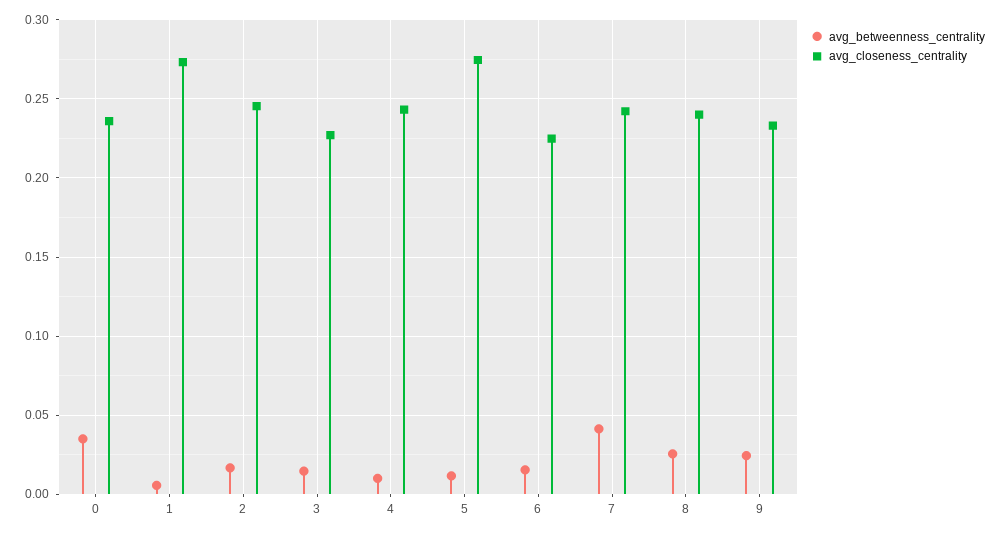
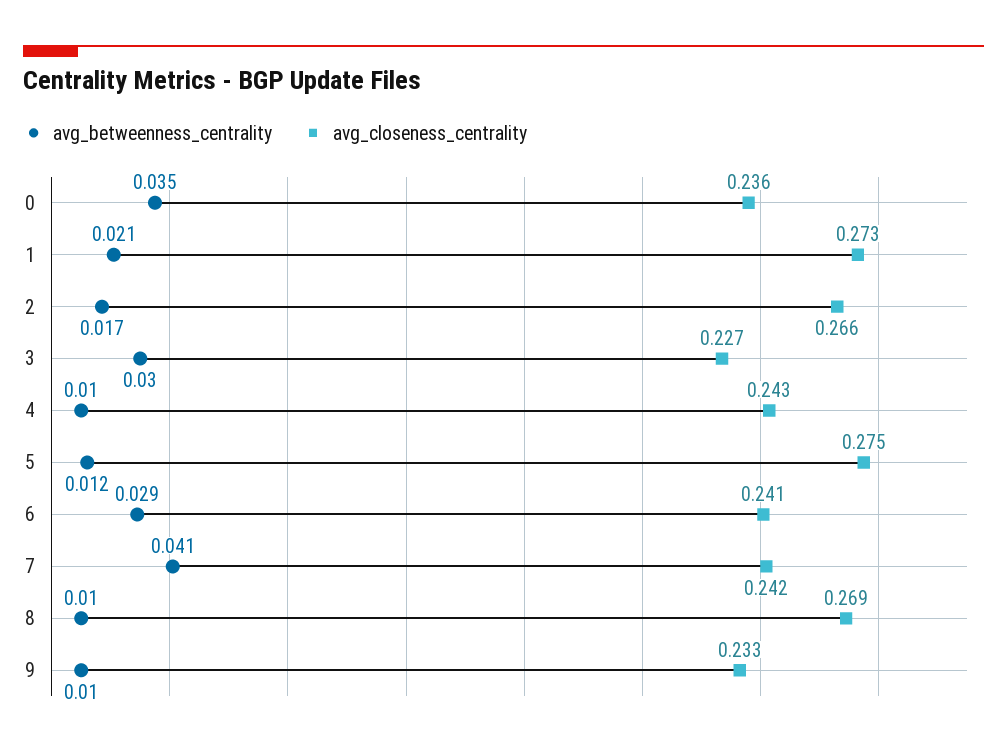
  {
    "avg_betweenness_centrality": {
      "0": 0.035,
-     "1": 0.005,
+     "1": 0.021,
      "2": 0.017,
-     "3": 0.015,
+     "3": 0.03,
      "4": 0.01,
      "5": 0.012,
-     "6": 0.015,
+     "6": 0.029,
      "7": 0.041,
-     "8": 0.025,
+     "8": 0.01,
-     "9": 0.025
+     "9": 0.01
    },
    "avg_closeness_centrality": {
      "0": 0.236,
      "1": 0.273,
-     "2": 0.245,
+     "2": 0.266,
      "3": 0.227,
      "4": 0.243,
      "5": 0.275,
-     "6": 0.225,
+     "6": 0.241,
      "7": 0.242,
-     "8": 0.24,
+     "8": 0.269,
      "9": 0.233
    }
  }

